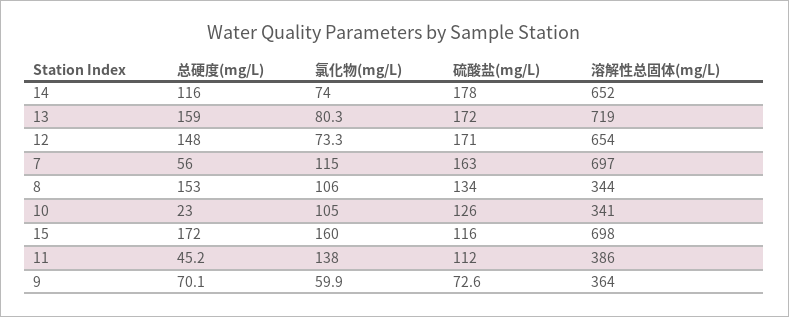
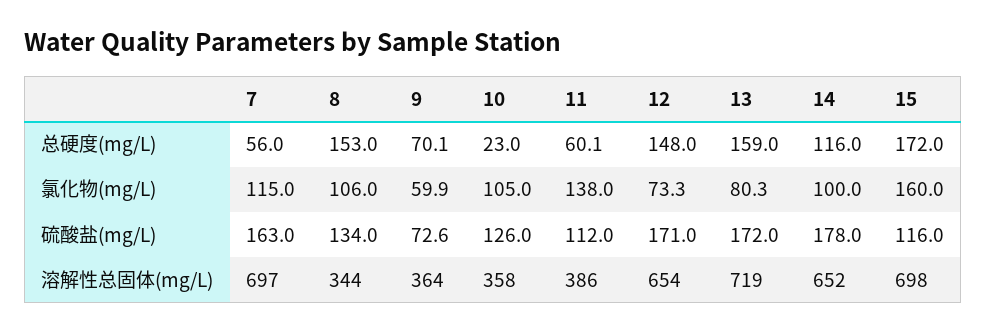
  {
    "总硬度(mg/L)": {
      "14": 116,
      "13": 159,
      "12": 148,
      "7": 56,
      "8": 153,
      "10": 23,
      "15": 172,
-     "11": 45.2,
+     "11": 60.1,
      "9": 70.1
    },
    "氯化物(mg/L)": {
-     "14": 74,
+     "14": 100,
      "13": 80.3,
      "12": 73.3,
      "7": 115,
      "8": 106,
      "10": 105,
      "15": 160,
      "11": 138,
      "9": 59.9
    },
    "硫酸盐(mg/L)": {
      "14": 178,
      "13": 172,
      "12": 171,
      "7": 163,
      "8": 134,
      "10": 126,
      "15": 116,
      "11": 112,
      "9": 72.6
    },
    "溶解性总固体(mg/L)": {
      "14": 652,
      "13": 719,
      "12": 654,
      "7": 697,
      "8": 344,
-     "10": 341,
+     "10": 358,
      "15": 698,
      "11": 386,
      "9": 364
    }
  }

